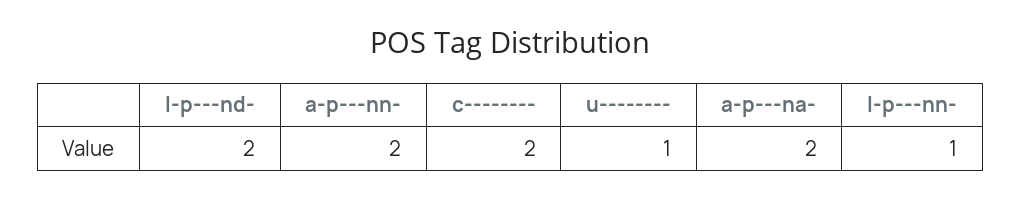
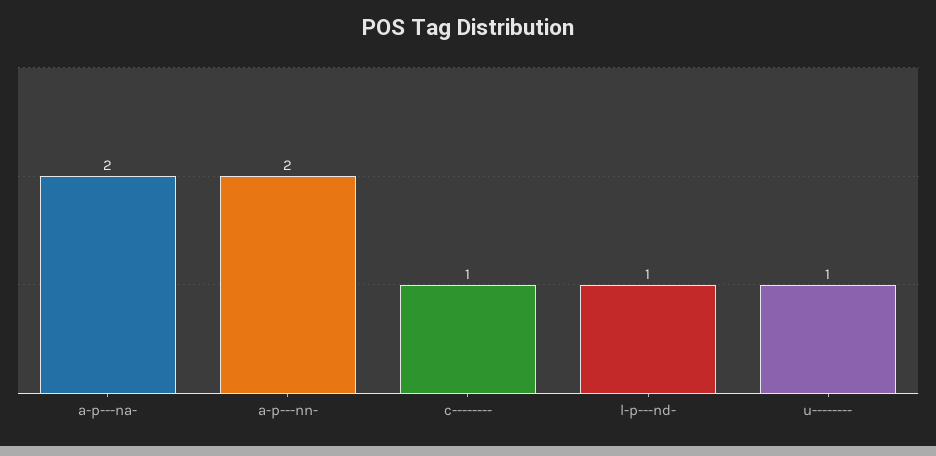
  {
-   "l-p---nd-": 2,
+   "l-p---nd-": 1,
    "a-p---nn-": 2,
-   "c--------": 2,
+   "c--------": 1,
    "u--------": 1,
-   "a-p---na-": 2,
+   "a-p---na-": 2
-   "l-p---nn-": 1
  }

